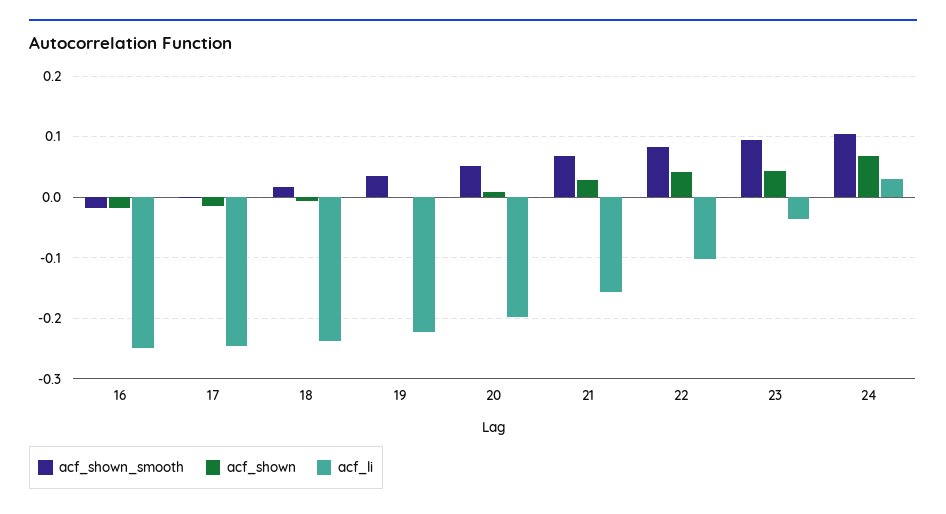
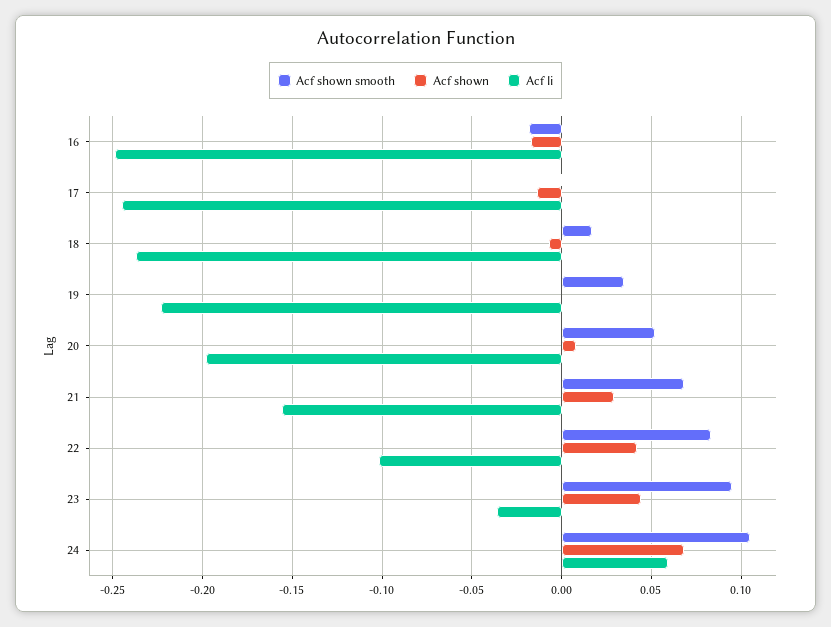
  {
    "acf_shown_smooth": {
      "16": -0.02,
      "17": 0,
      "18": 0.015,
      "19": 0.035,
      "20": 0.05,
      "21": 0.07,
      "22": 0.085,
      "23": 0.095,
      "24": 0.105
    },
    "acf_shown": {
      "16": -0.015,
      "17": -0.015,
      "18": -0.005,
      "19": 0,
      "20": 0.01,
      "21": 0.03,
      "22": 0.04,
      "23": 0.045,
      "24": 0.07
    },
    "acf_li": {
      "16": -0.25,
      "17": -0.245,
      "18": -0.235,
      "19": -0.225,
      "20": -0.2,
      "21": -0.155,
      "22": -0.1,
      "23": -0.035,
-     "24": 0.03
+     "24": 0.06
    }
  }

